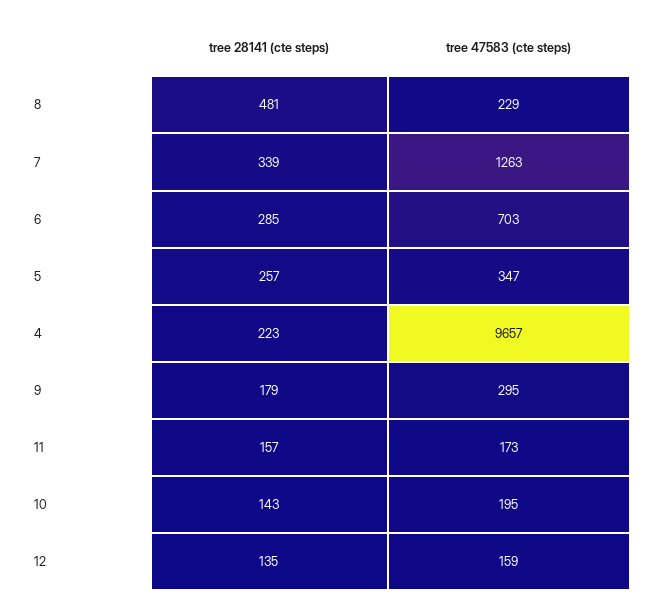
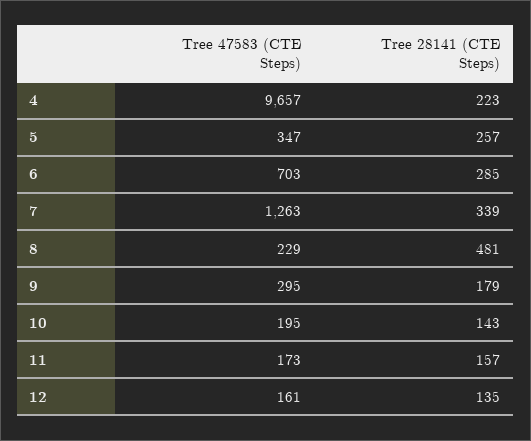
  {
    "tree 28141 (cte steps)": {
      "8": 481,
      "7": 339,
      "6": 285,
      "5": 257,
      "4": 223,
      "9": 179,
      "11": 157,
      "10": 143,
      "12": 135
    },
    "tree 47583 (cte steps)": {
      "8": 229,
      "7": 1263,
      "6": 703,
      "5": 347,
      "4": 9657,
      "9": 295,
      "11": 173,
      "10": 195,
-     "12": 159
+     "12": 161
    }
  }

